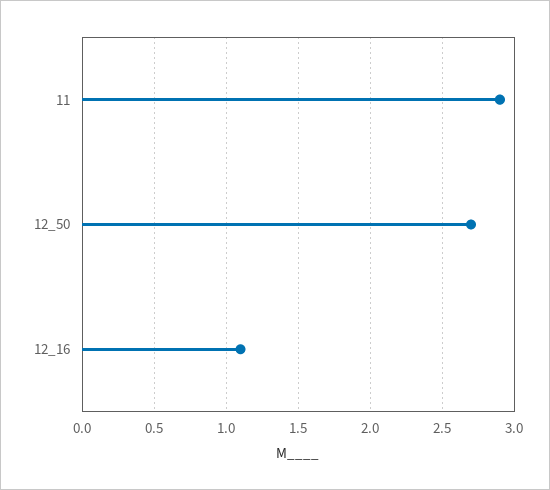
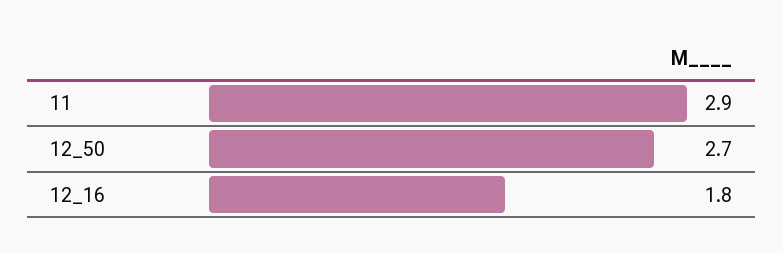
  {
    "11": 2.9,
    "12_50": 2.7,
-   "12_16": 1.1
+   "12_16": 1.8
  }

